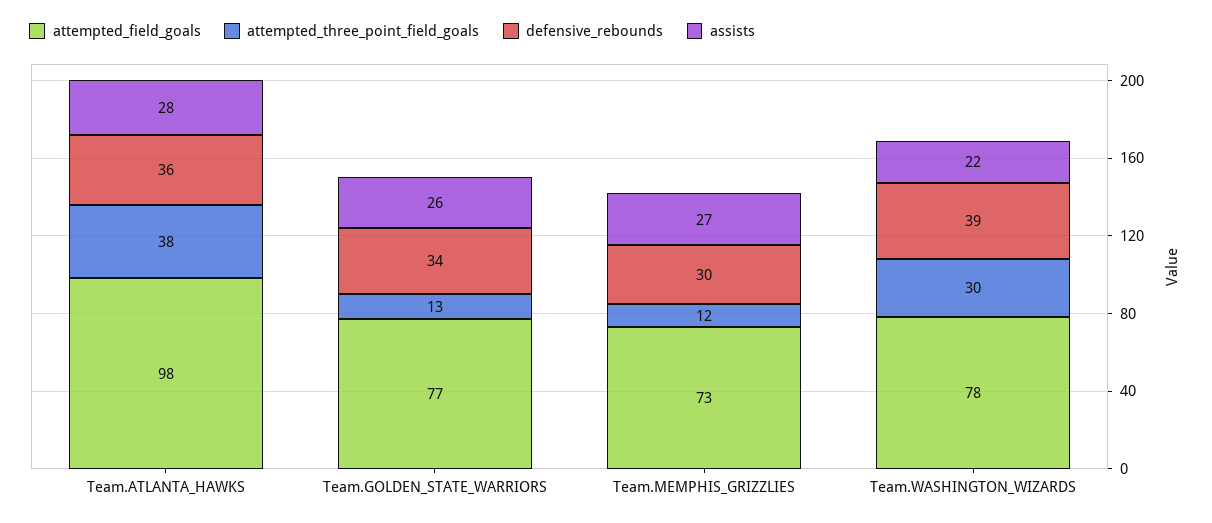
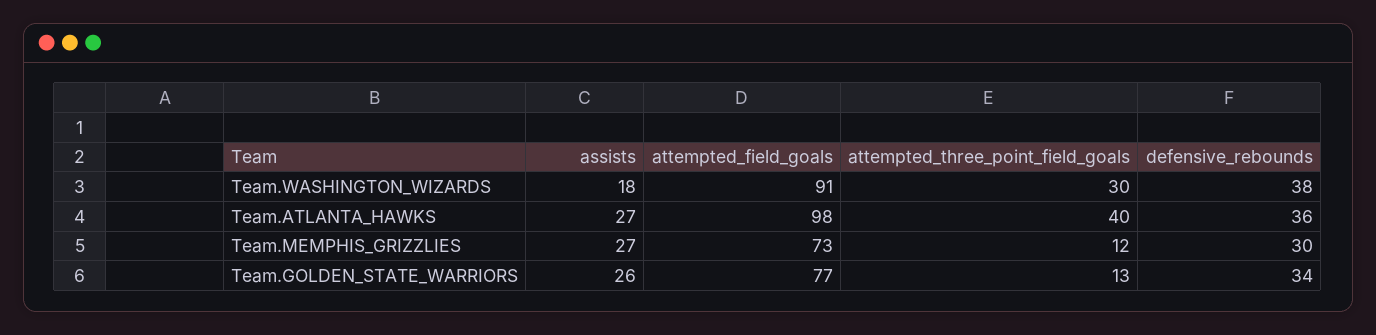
  {
    "attempted_field_goals": {
      "Team.ATLANTA_HAWKS": 98,
      "Team.GOLDEN_STATE_WARRIORS": 77,
      "Team.MEMPHIS_GRIZZLIES": 73,
-     "Team.WASHINGTON_WIZARDS": 78
+     "Team.WASHINGTON_WIZARDS": 91
    },
    "attempted_three_point_field_goals": {
-     "Team.ATLANTA_HAWKS": 38,
+     "Team.ATLANTA_HAWKS": 40,
      "Team.GOLDEN_STATE_WARRIORS": 13,
      "Team.MEMPHIS_GRIZZLIES": 12,
      "Team.WASHINGTON_WIZARDS": 30
    },
    "defensive_rebounds": {
      "Team.ATLANTA_HAWKS": 36,
      "Team.GOLDEN_STATE_WARRIORS": 34,
      "Team.MEMPHIS_GRIZZLIES": 30,
-     "Team.WASHINGTON_WIZARDS": 39
+     "Team.WASHINGTON_WIZARDS": 38
    },
    "assists": {
-     "Team.ATLANTA_HAWKS": 28,
+     "Team.ATLANTA_HAWKS": 27,
      "Team.GOLDEN_STATE_WARRIORS": 26,
      "Team.MEMPHIS_GRIZZLIES": 27,
-     "Team.WASHINGTON_WIZARDS": 22
+     "Team.WASHINGTON_WIZARDS": 18
    }
  }

